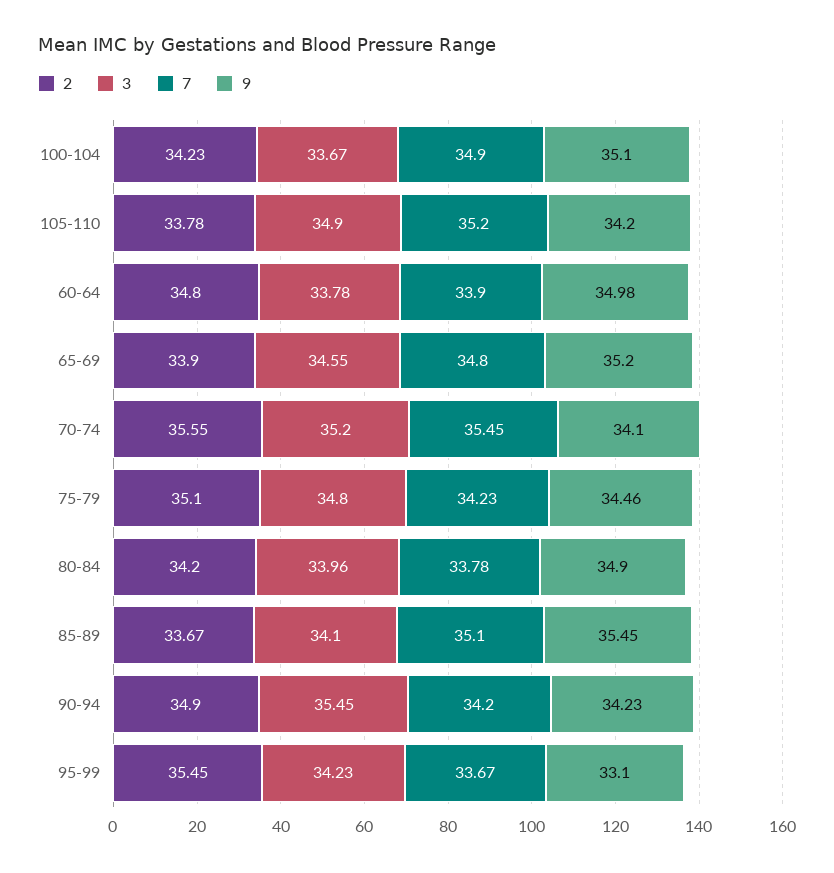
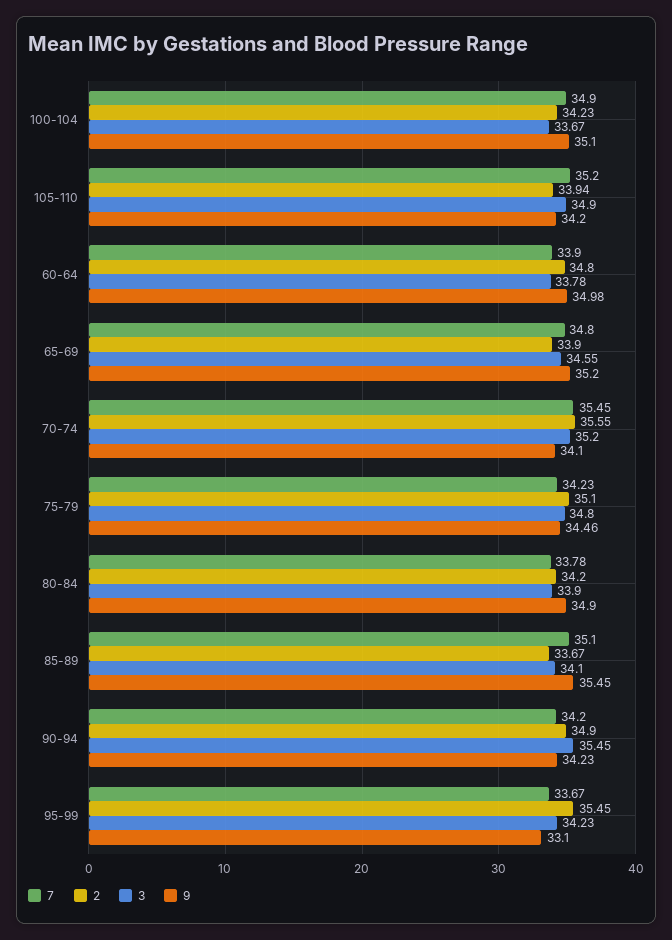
  {
    "2": {
      "100-104": 34.23,
-     "105-110": 33.78,
+     "105-110": 33.94,
      "60-64": 34.8,
      "65-69": 33.9,
      "70-74": 35.55,
      "75-79": 35.1,
      "80-84": 34.2,
      "85-89": 33.67,
      "90-94": 34.9,
      "95-99": 35.45
    },
    "3": {
      "100-104": 33.67,
      "105-110": 34.9,
      "60-64": 33.78,
      "65-69": 34.55,
      "70-74": 35.2,
      "75-79": 34.8,
-     "80-84": 33.96,
+     "80-84": 33.9,
      "85-89": 34.1,
      "90-94": 35.45,
      "95-99": 34.23
    },
    "7": {
      "100-104": 34.9,
      "105-110": 35.2,
      "60-64": 33.9,
      "65-69": 34.8,
      "70-74": 35.45,
      "75-79": 34.23,
      "80-84": 33.78,
      "85-89": 35.1,
      "90-94": 34.2,
      "95-99": 33.67
    },
    "9": {
      "100-104": 35.1,
      "105-110": 34.2,
      "60-64": 34.98,
      "65-69": 35.2,
      "70-74": 34.1,
      "75-79": 34.46,
      "80-84": 34.9,
      "85-89": 35.45,
      "90-94": 34.23,
      "95-99": 33.1
    }
  }

